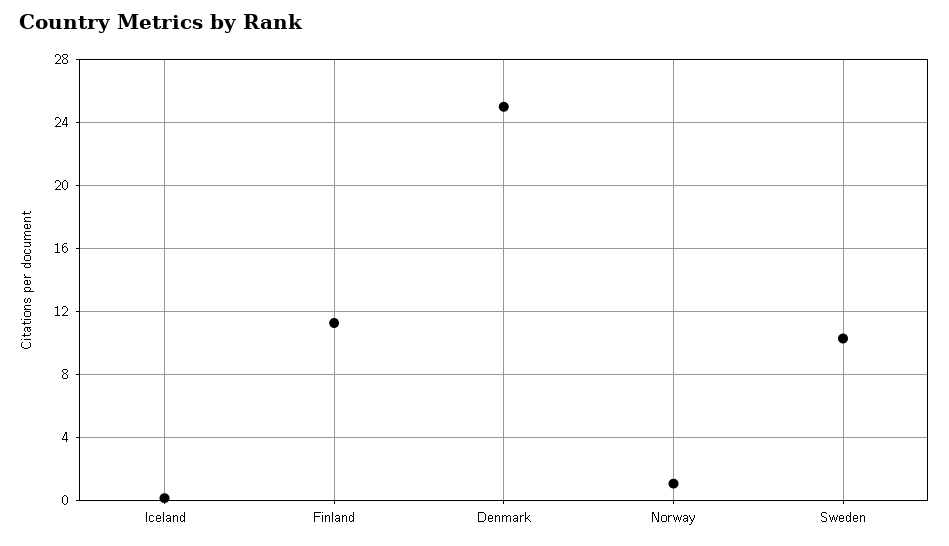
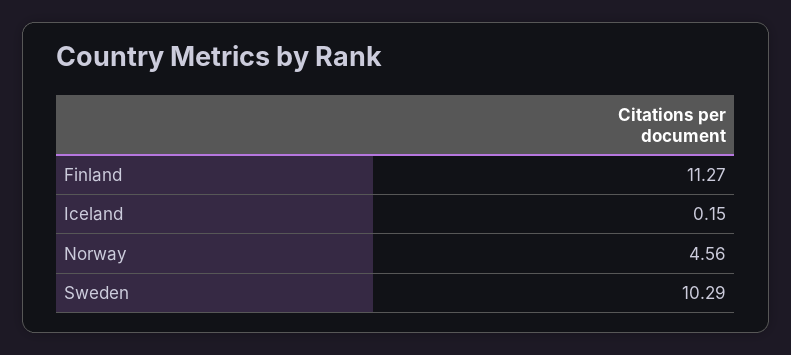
  {
    "Iceland": 0.15,
    "Finland": 11.27,
-   "Denmark": 25,
-   "Norway": 1,
+   "Norway": 4.56,
    "Sweden": 10.29
  }

